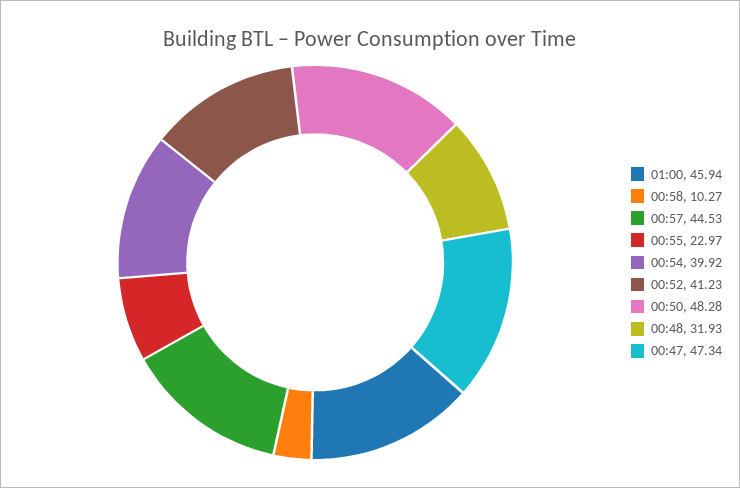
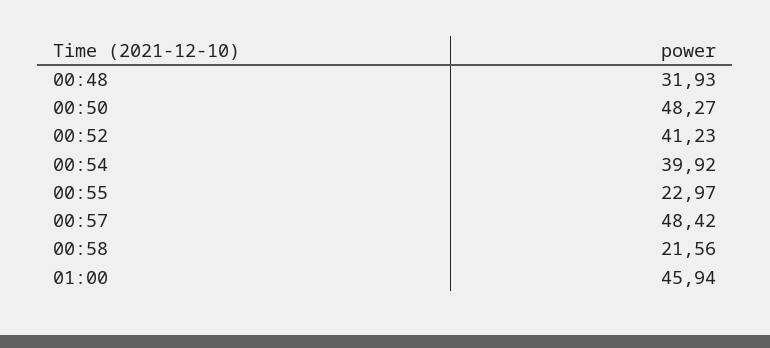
  {
    "01:00": 45.94,
-   "00:58": 10.27,
+   "00:58": 21.56,
-   "00:57": 44.53,
+   "00:57": 48.42,
    "00:55": 22.97,
    "00:54": 39.92,
    "00:52": 41.23,
-   "00:50": 48.28,
+   "00:50": 48.27,
-   "00:48": 31.93,
+   "00:48": 31.93
-   "00:47": 47.34
  }

